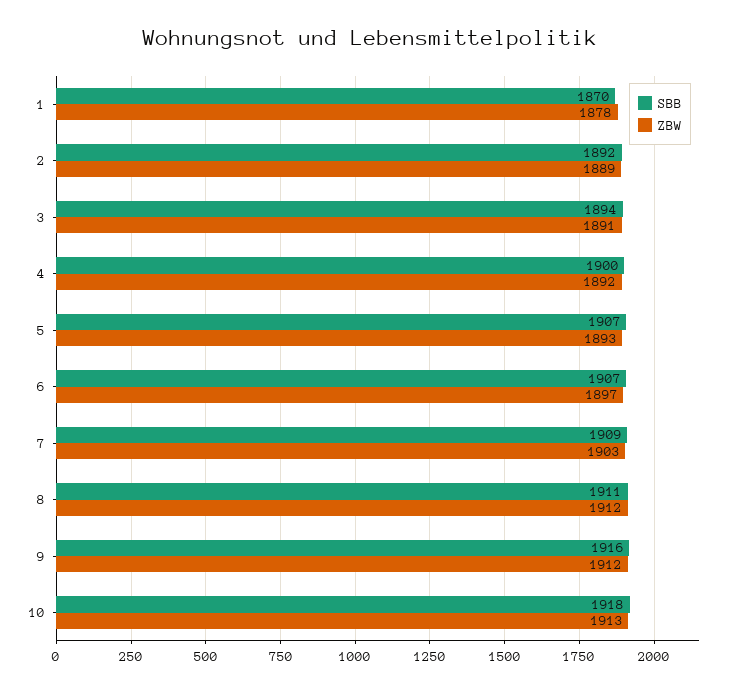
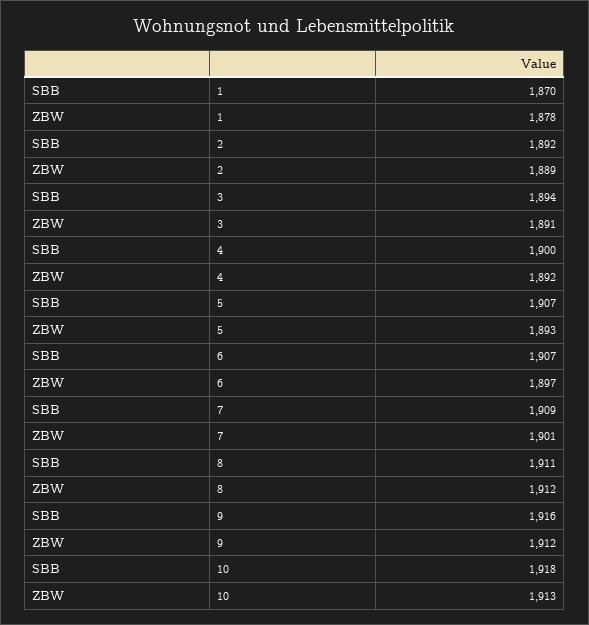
  {
    "SBB": {
      "1": 1870,
      "2": 1892,
      "3": 1894,
      "4": 1900,
      "5": 1907,
      "6": 1907,
      "7": 1909,
      "8": 1911,
      "9": 1916,
      "10": 1918
    },
    "ZBW": {
      "1": 1878,
      "2": 1889,
      "3": 1891,
      "4": 1892,
      "5": 1893,
      "6": 1897,
-     "7": 1903,
+     "7": 1901,
      "8": 1912,
      "9": 1912,
      "10": 1913
    }
  }

